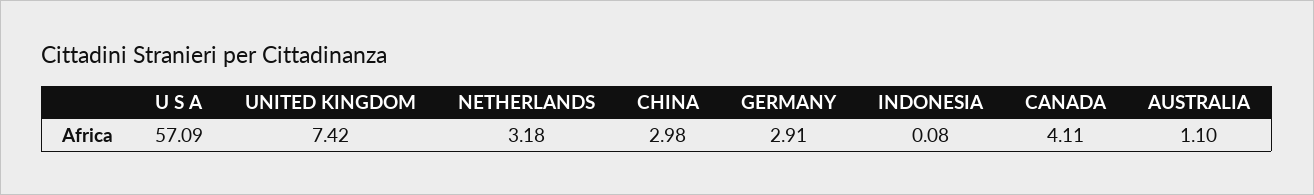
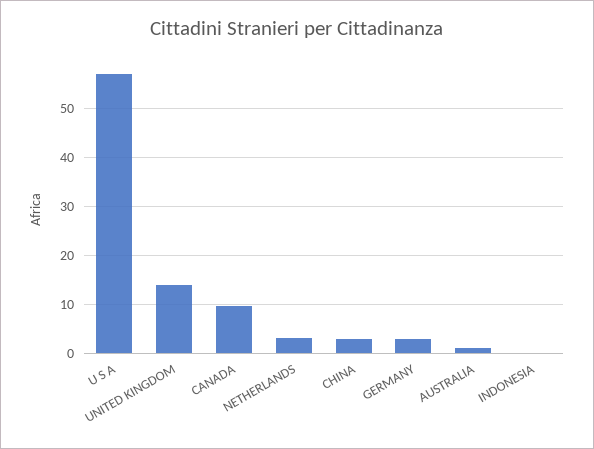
  {
    "U S A": 57.09,
-   "UNITED KINGDOM": 7.42,
+   "UNITED KINGDOM": 14,
    "NETHERLANDS": 3.18,
    "CHINA": 2.98,
    "GERMANY": 2.91,
    "INDONESIA": 0.08,
-   "CANADA": 4.11,
+   "CANADA": 10,
    "AUSTRALIA": 1.1
  }

